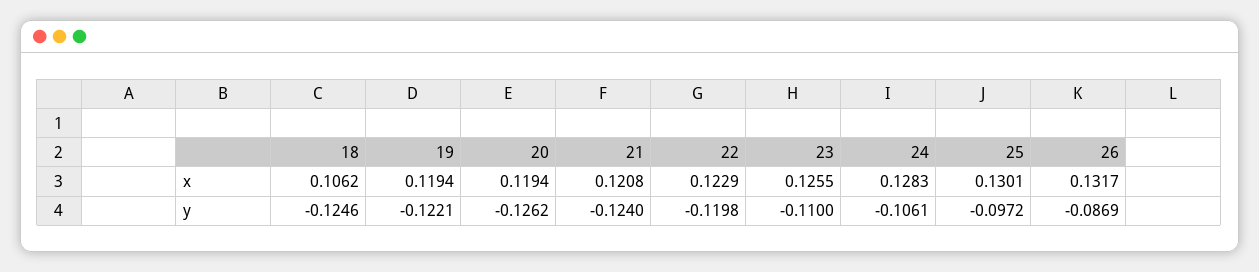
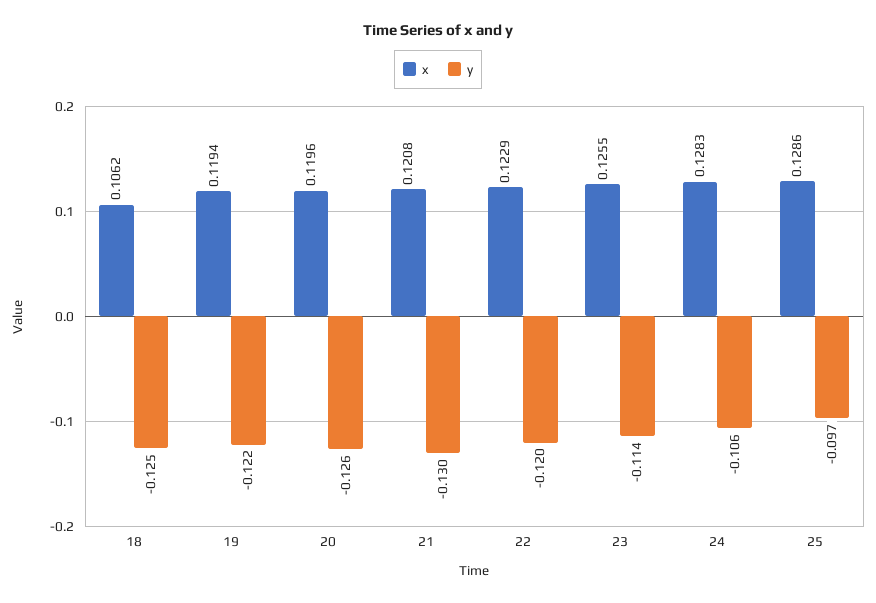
  {
    "x": {
      "18": 0.1062,
      "19": 0.1194,
-     "20": 0.1194,
+     "20": 0.1196,
      "21": 0.1208,
      "22": 0.1229,
      "23": 0.1255,
      "24": 0.1283,
-     "25": 0.1301,
+     "25": 0.1286
-     "26": 0.1317
    },
    "y": {
      "18": -0.1246,
      "19": -0.1221,
      "20": -0.1262,
-     "21": -0.124,
+     "21": -0.13,
      "22": -0.1198,
-     "23": -0.11,
+     "23": -0.114,
      "24": -0.1061,
-     "25": -0.0972,
+     "25": -0.0972
-     "26": -0.0869
    }
  }

